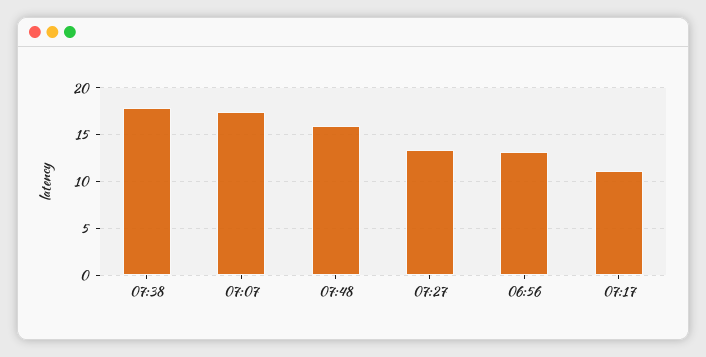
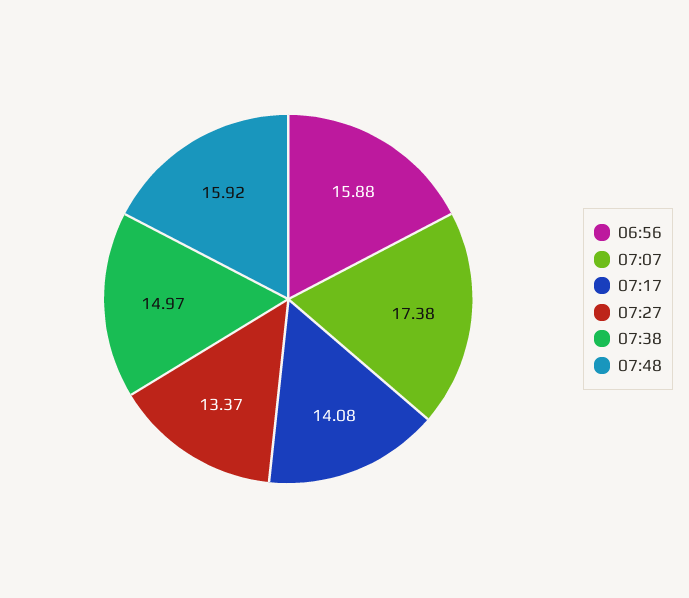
  {
-   "07:38": 18,
+   "07:38": 14.97,
    "07:07": 17.38,
    "07:48": 15.92,
    "07:27": 13.37,
-   "06:56": 13,
+   "06:56": 15.88,
-   "07:17": 11
+   "07:17": 14.08
  }

